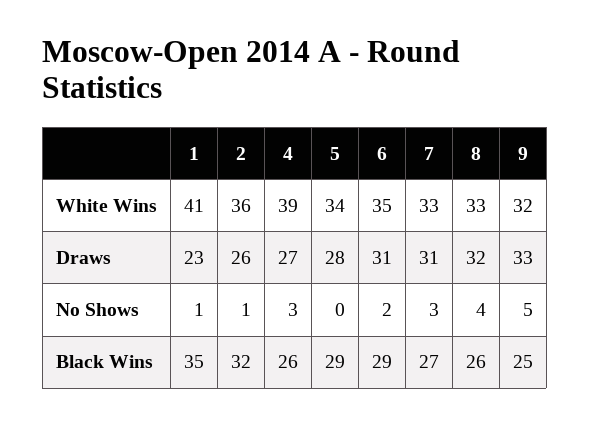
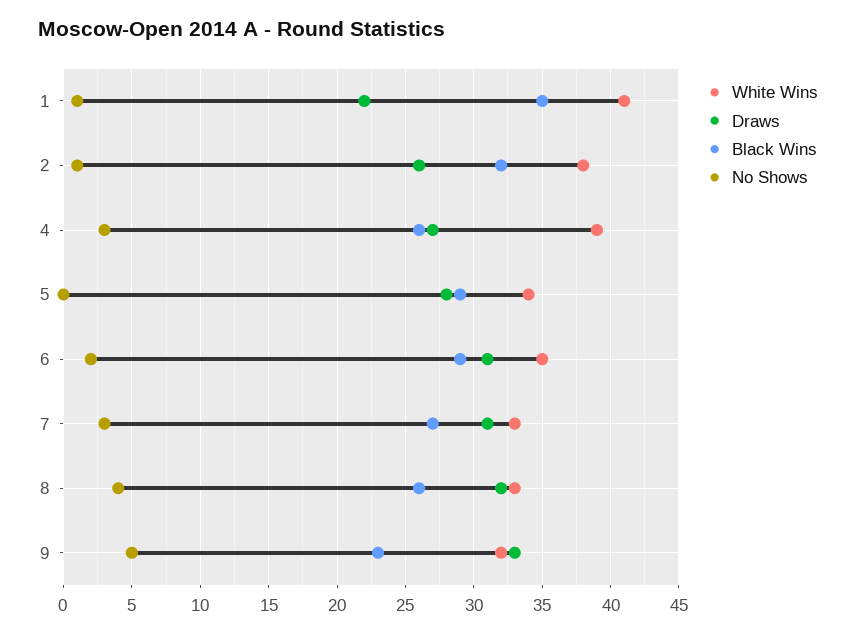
  {
    "White Wins": {
      "1": 41,
-     "2": 36,
+     "2": 38,
      "4": 39,
      "5": 34,
      "6": 35,
      "7": 33,
      "8": 33,
      "9": 32
    },
    "Draws": {
-     "1": 23,
+     "1": 22,
      "2": 26,
      "4": 27,
      "5": 28,
      "6": 31,
      "7": 31,
      "8": 32,
      "9": 33
    },
    "No Shows": {
      "1": 1,
      "2": 1,
      "4": 3,
      "5": 0,
      "6": 2,
      "7": 3,
      "8": 4,
      "9": 5
    },
    "Black Wins": {
      "1": 35,
      "2": 32,
      "4": 26,
      "5": 29,
      "6": 29,
      "7": 27,
      "8": 26,
-     "9": 25
+     "9": 23
    }
  }

